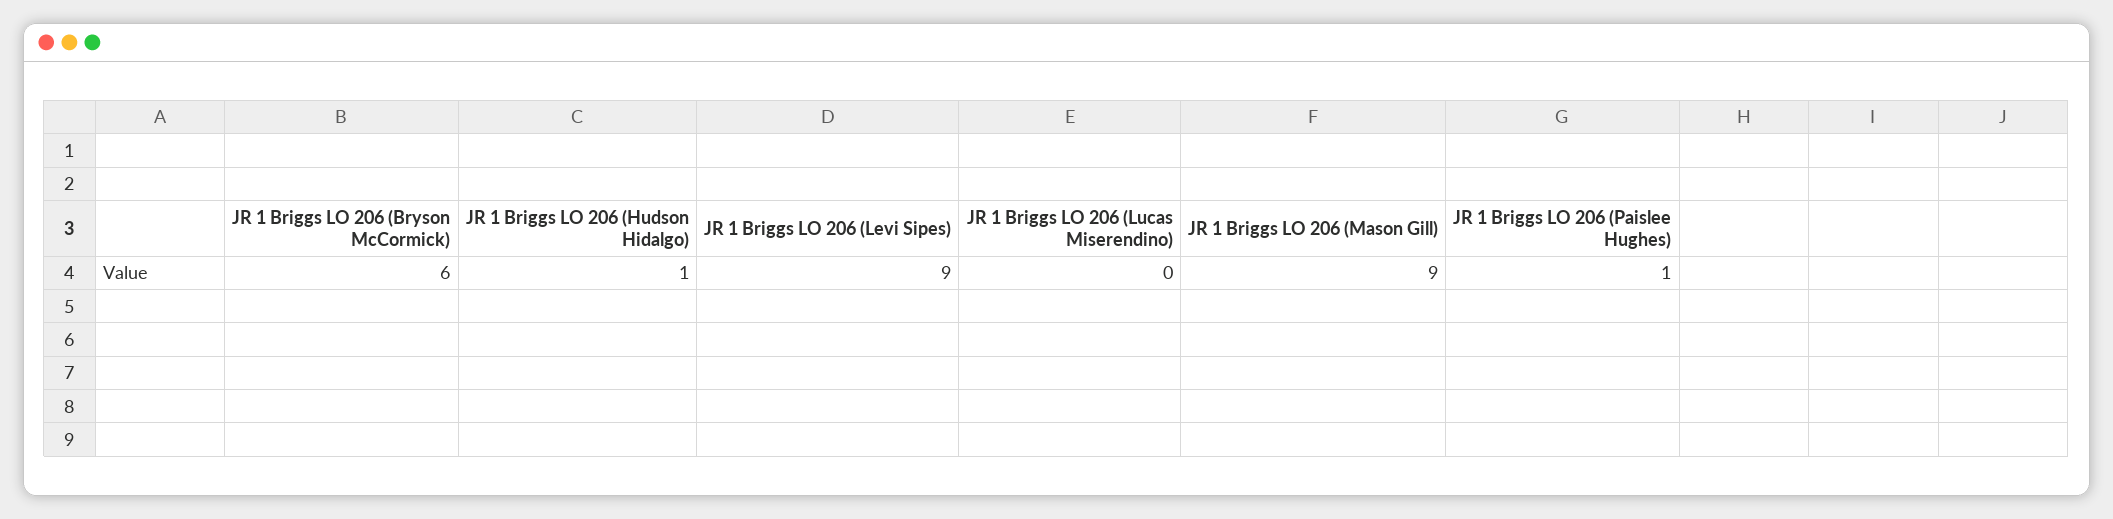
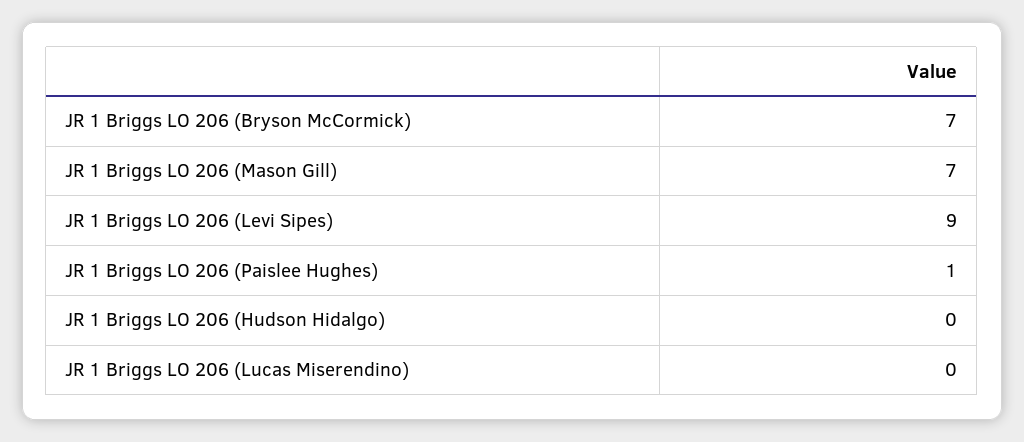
  {
-   "JR 1 Briggs LO 206 (Bryson McCormick)": 6,
+   "JR 1 Briggs LO 206 (Bryson McCormick)": 7,
-   "JR 1 Briggs LO 206 (Hudson Hidalgo)": 1,
+   "JR 1 Briggs LO 206 (Hudson Hidalgo)": 0,
    "JR 1 Briggs LO 206 (Levi Sipes)": 9,
    "JR 1 Briggs LO 206 (Lucas Miserendino)": 0,
-   "JR 1 Briggs LO 206 (Mason Gill)": 9,
+   "JR 1 Briggs LO 206 (Mason Gill)": 7,
    "JR 1 Briggs LO 206 (Paislee Hughes)": 1
  }

